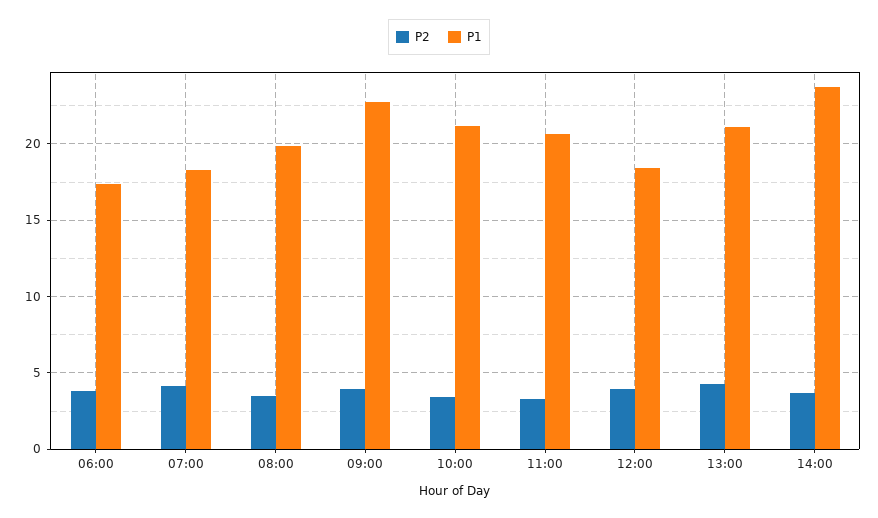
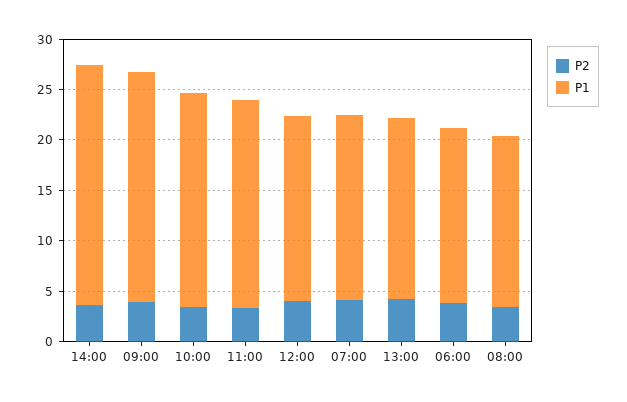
  {
    "P2": {
      "06:00": 4,
      "07:00": 4,
      "08:00": 3.5,
      "09:00": 4,
      "10:00": 3.5,
      "11:00": 3.5,
      "12:00": 4,
      "13:00": 4.5,
      "14:00": 3.5
    },
    "P1": {
      "06:00": 17.5,
      "07:00": 18.5,
-     "08:00": 20,
+     "08:00": 17,
      "09:00": 23,
      "10:00": 21,
      "11:00": 20.5,
      "12:00": 18.5,
-     "13:00": 21,
+     "13:00": 18,
      "14:00": 24
    }
  }

